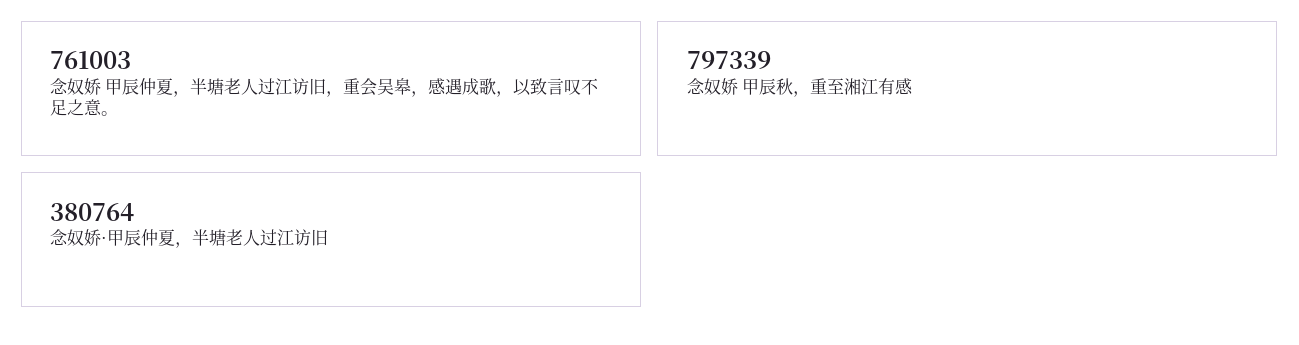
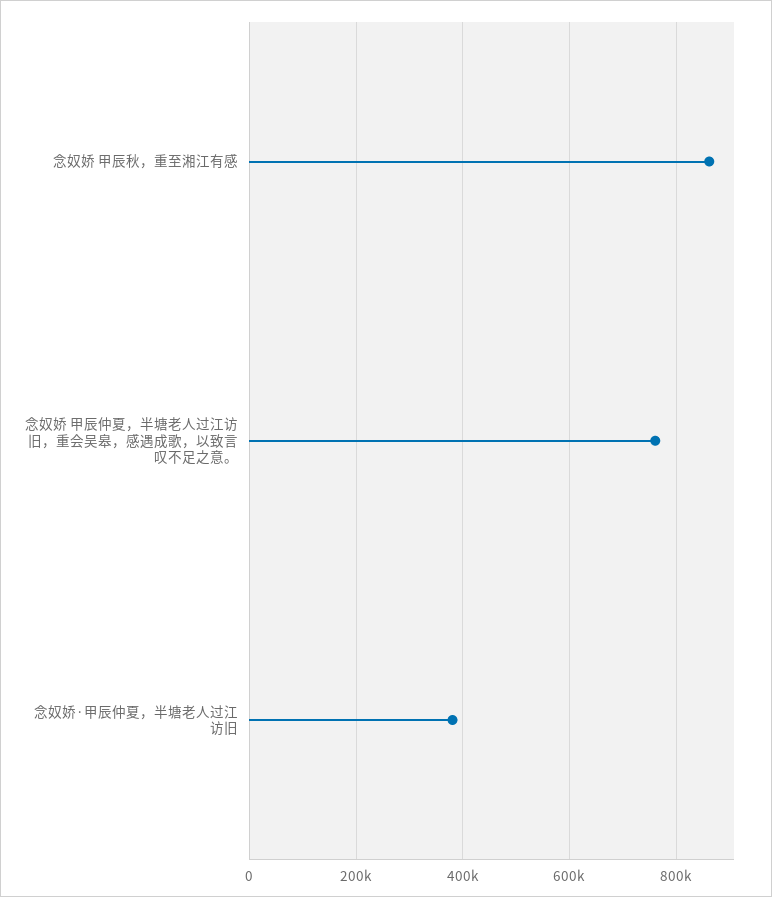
  {
    "念奴娇 甲辰仲夏，半塘老人过江访旧，重会吴皋，感遇成歌，以致言叹不足之意。": 761003,
-   "念奴娇 甲辰秋，重至湘江有感": 797339,
+   "念奴娇 甲辰秋，重至湘江有感": 860000,
    "念奴娇·甲辰仲夏，半塘老人过江访旧": 380764
  }

